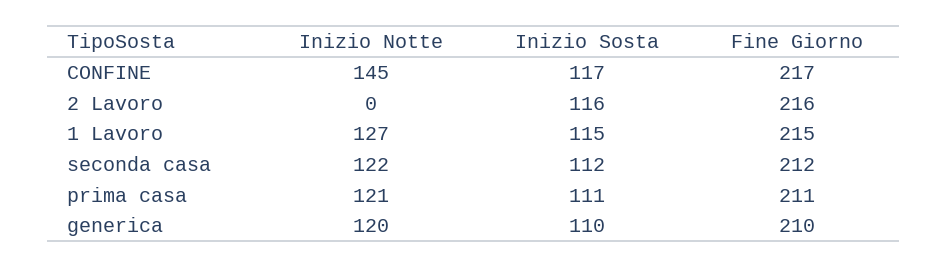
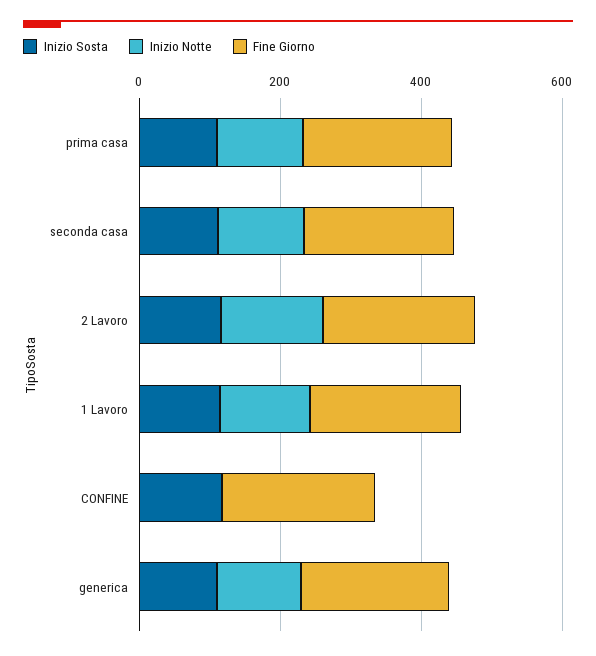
  {
    "Inizio Notte": {
-     "CONFINE": 145,
+     "CONFINE": 0,
-     "2 Lavoro": 0,
+     "2 Lavoro": 150,
      "1 Lavoro": 127,
      "seconda casa": 122,
      "prima casa": 121,
      "generica": 120
    },
    "Inizio Sosta": {
      "CONFINE": 117,
      "2 Lavoro": 116,
      "1 Lavoro": 115,
      "seconda casa": 112,
      "prima casa": 111,
      "generica": 110
    },
    "Fine Giorno": {
      "CONFINE": 217,
      "2 Lavoro": 216,
      "1 Lavoro": 215,
      "seconda casa": 212,
      "prima casa": 211,
      "generica": 210
    }
  }

